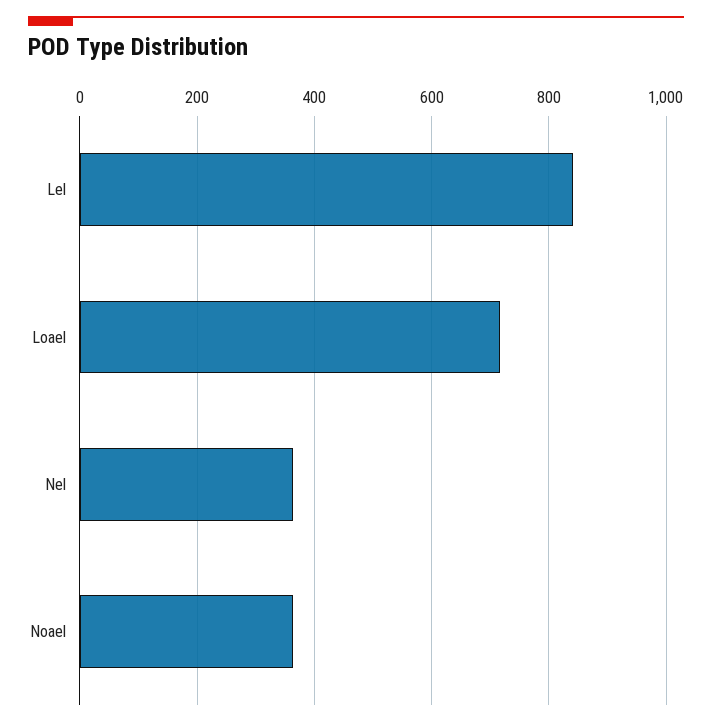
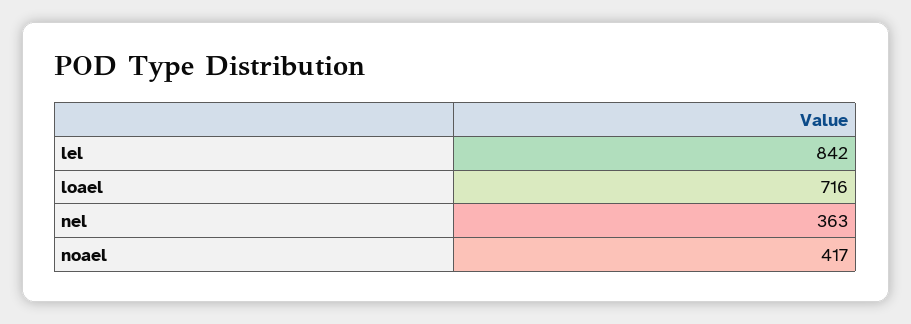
  {
    "Lel": 842,
    "Loael": 716,
    "Nel": 363,
-   "Noael": 360
+   "Noael": 417
  }

